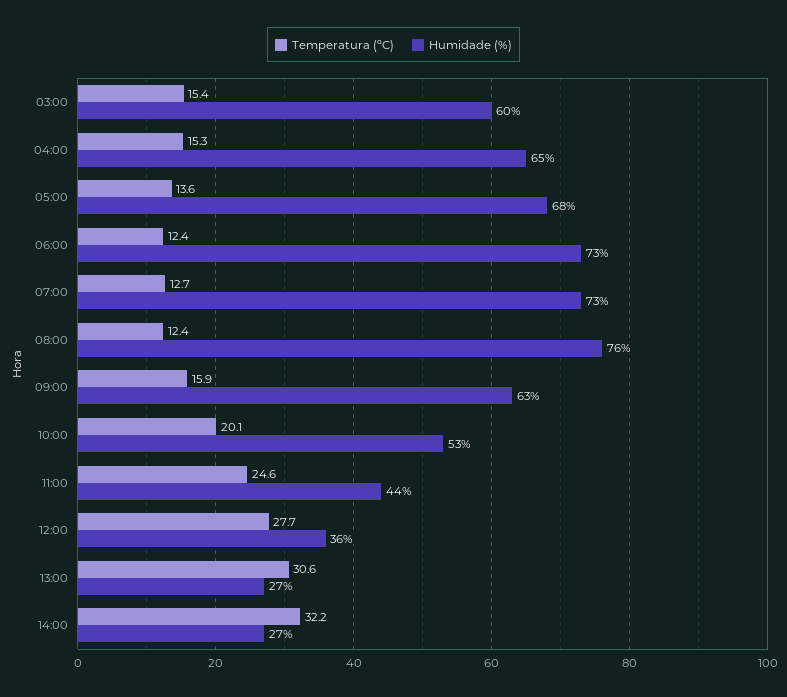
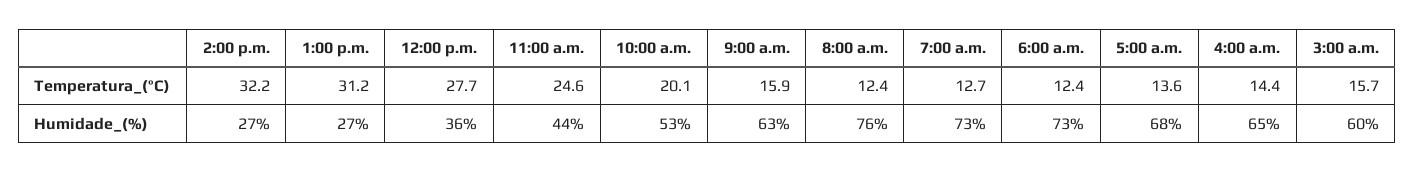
  {
    "Temperatura (ºC)": {
-     "03:00": 15.4,
+     "03:00": 15.7,
-     "04:00": 15.3,
+     "04:00": 14.4,
      "05:00": 13.6,
      "06:00": 12.4,
      "07:00": 12.7,
      "08:00": 12.4,
      "09:00": 15.9,
      "10:00": 20.1,
      "11:00": 24.6,
      "12:00": 27.7,
-     "13:00": 30.6,
+     "13:00": 31.2,
      "14:00": 32.2
    },
    "Humidade (%)": {
      "03:00": 60,
      "04:00": 65,
      "05:00": 68,
      "06:00": 73,
      "07:00": 73,
      "08:00": 76,
      "09:00": 63,
      "10:00": 53,
      "11:00": 44,
      "12:00": 36,
      "13:00": 27,
      "14:00": 27
    }
  }

